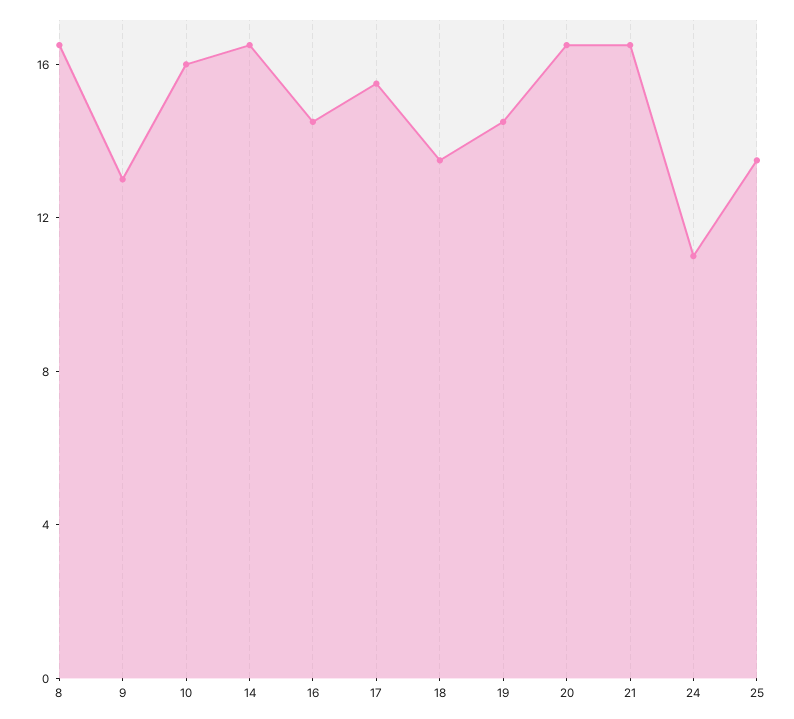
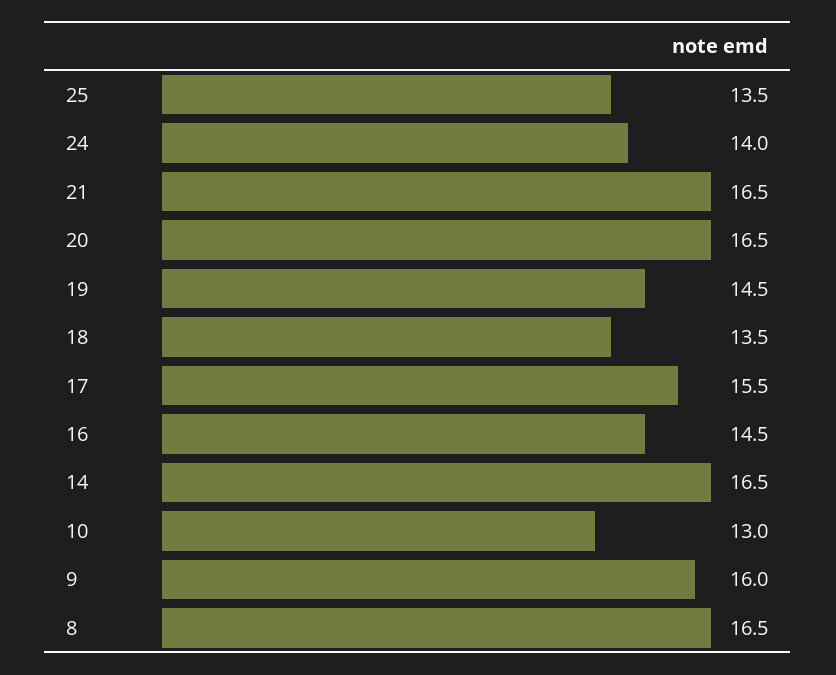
  {
    "8": 16.5,
-   "9": 13,
+   "9": 16,
-   "10": 16,
+   "10": 13,
    "14": 16.5,
    "16": 14.5,
    "17": 15.5,
    "18": 13.5,
    "19": 14.5,
    "20": 16.5,
    "21": 16.5,
-   "24": 11,
+   "24": 14,
    "25": 13.5
  }

